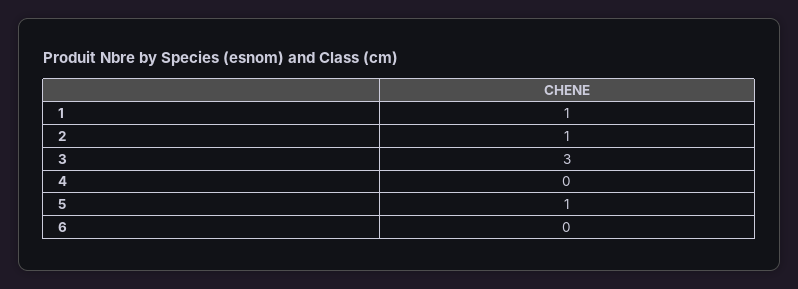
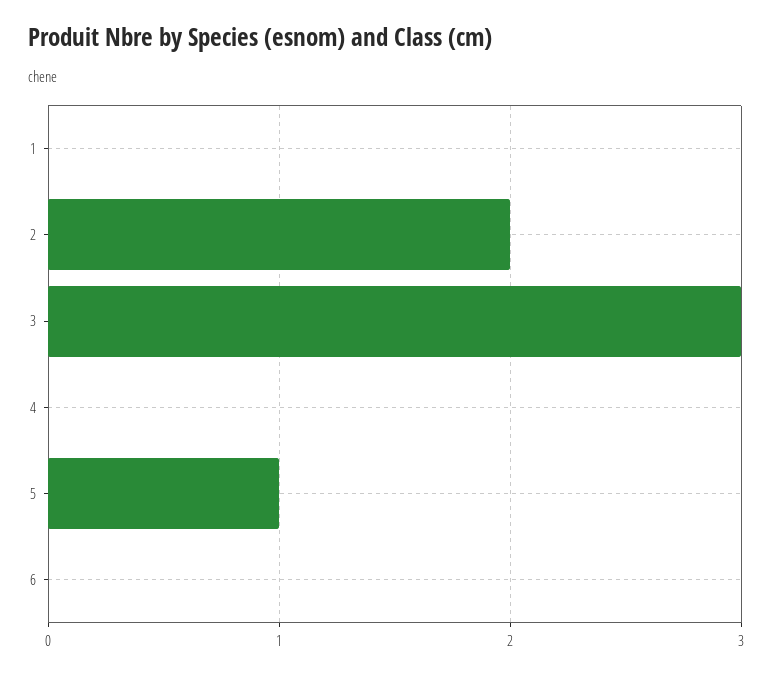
  {
-   "1": 1,
+   "1": 0,
-   "2": 1,
+   "2": 2,
    "3": 3,
    "4": 0,
    "5": 1,
    "6": 0
  }

